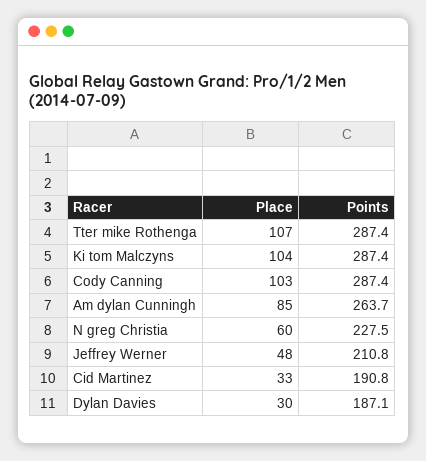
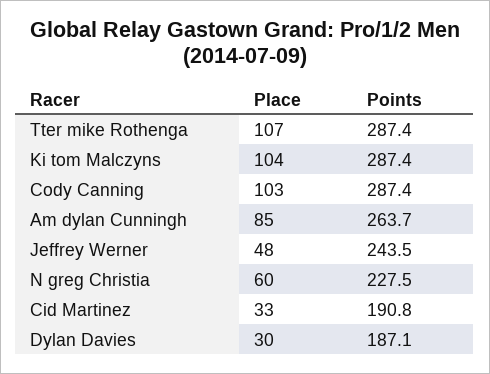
  {
    "Place": {
      "Tter mike Rothenga": 107,
      "Ki tom Malczyns": 104,
      "Cody Canning": 103,
      "Am dylan Cunningh": 85,
      "N greg Christia": 60,
      "Jeffrey Werner": 48,
      "Cid Martinez": 33,
      "Dylan Davies": 30
    },
    "Points": {
      "Tter mike Rothenga": 287.4,
      "Ki tom Malczyns": 287.4,
      "Cody Canning": 287.4,
      "Am dylan Cunningh": 263.7,
      "N greg Christia": 227.5,
-     "Jeffrey Werner": 210.8,
+     "Jeffrey Werner": 243.5,
      "Cid Martinez": 190.8,
      "Dylan Davies": 187.1
    }
  }

